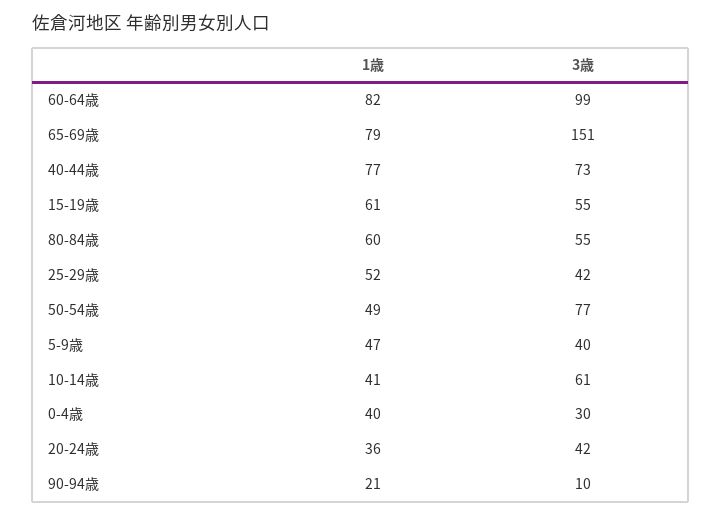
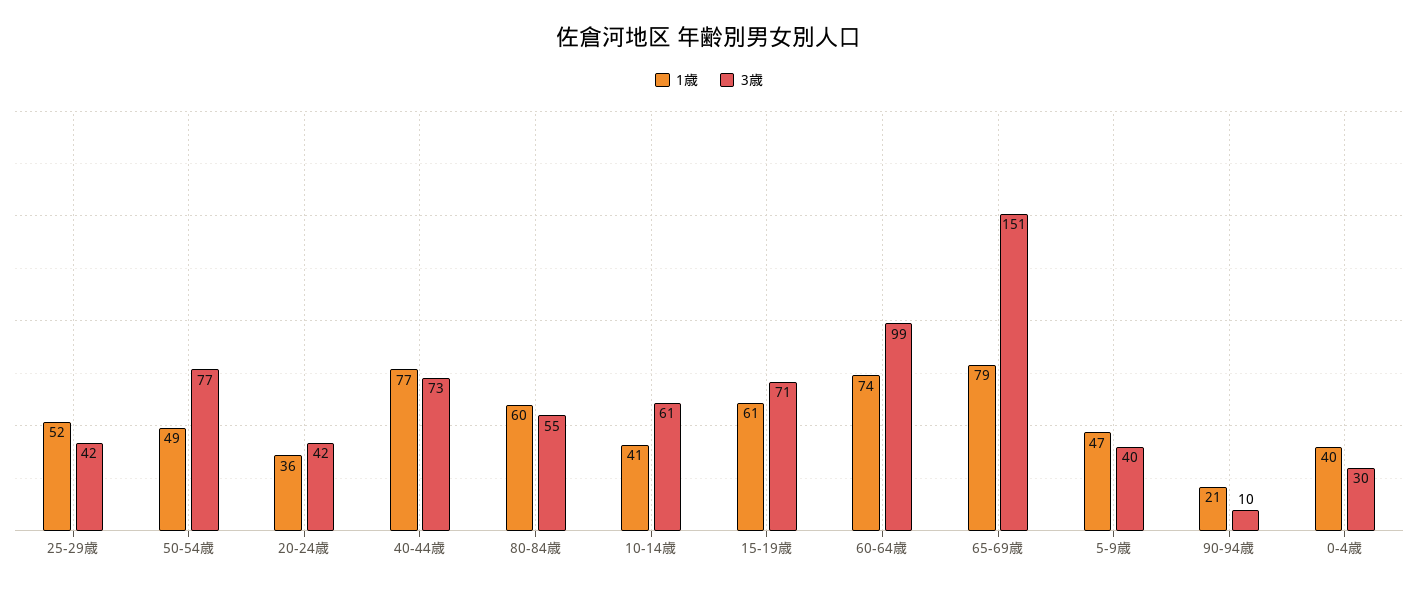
  {
    "1歳": {
-     "60-64歳": 82,
+     "60-64歳": 74,
      "65-69歳": 79,
      "40-44歳": 77,
      "15-19歳": 61,
      "80-84歳": 60,
      "25-29歳": 52,
      "50-54歳": 49,
      "5-9歳": 47,
      "10-14歳": 41,
      "0-4歳": 40,
      "20-24歳": 36,
      "90-94歳": 21
    },
    "3歳": {
      "60-64歳": 99,
      "65-69歳": 151,
      "40-44歳": 73,
-     "15-19歳": 55,
+     "15-19歳": 71,
      "80-84歳": 55,
      "25-29歳": 42,
      "50-54歳": 77,
      "5-9歳": 40,
      "10-14歳": 61,
      "0-4歳": 30,
      "20-24歳": 42,
      "90-94歳": 10
    }
  }

